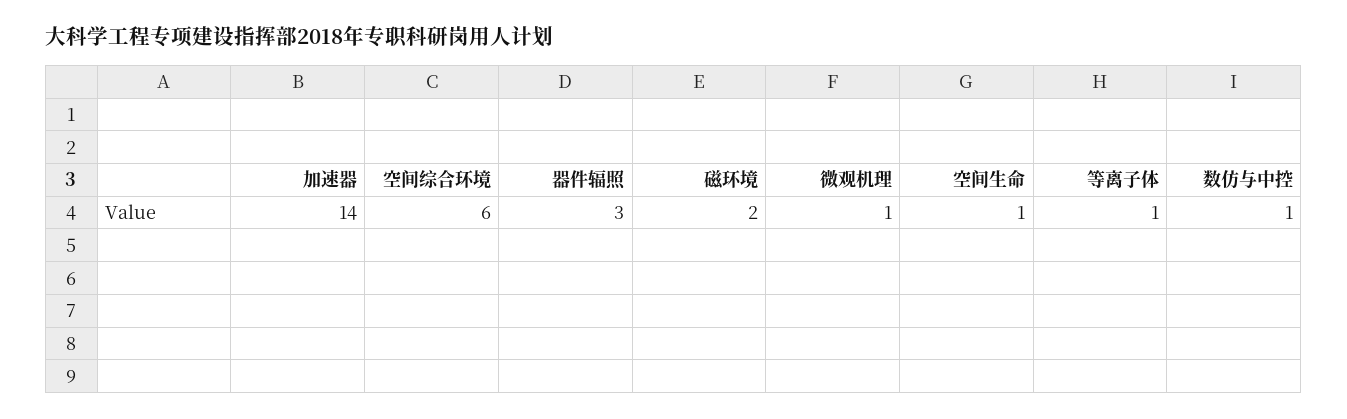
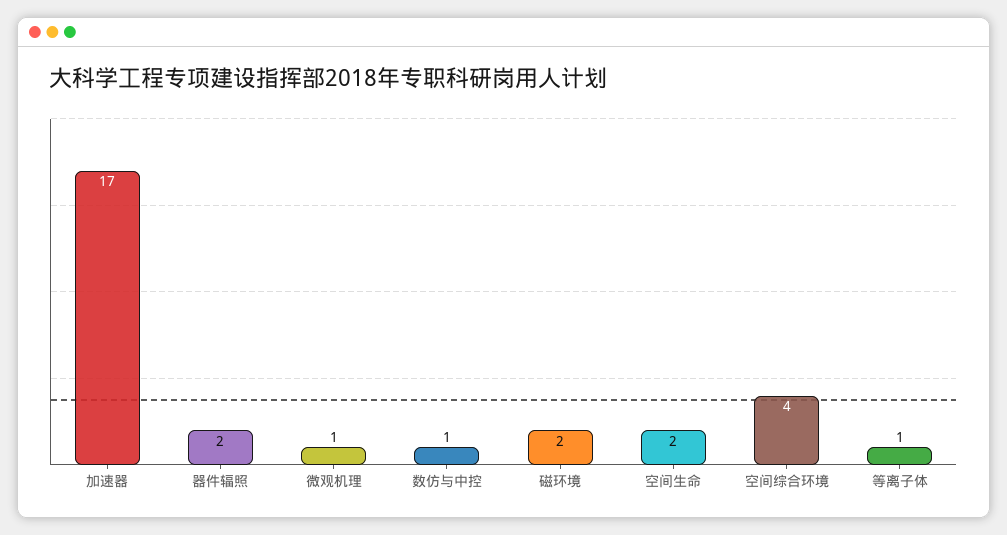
  {
-   "加速器": 14,
+   "加速器": 17,
-   "空间综合环境": 6,
+   "空间综合环境": 4,
-   "器件辐照": 3,
+   "器件辐照": 2,
    "磁环境": 2,
    "微观机理": 1,
-   "空间生命": 1,
+   "空间生命": 2,
    "等离子体": 1,
    "数仿与中控": 1
  }

